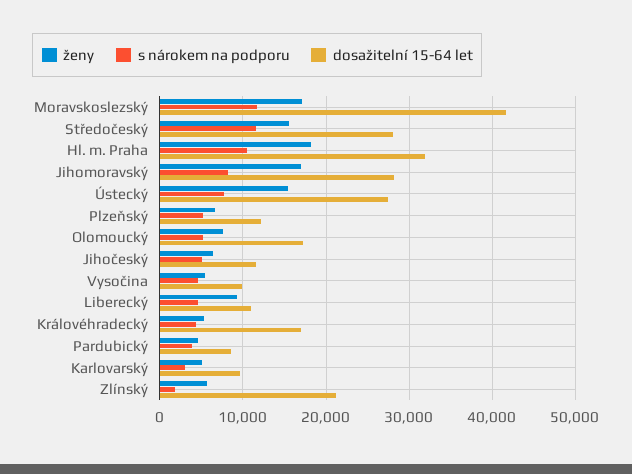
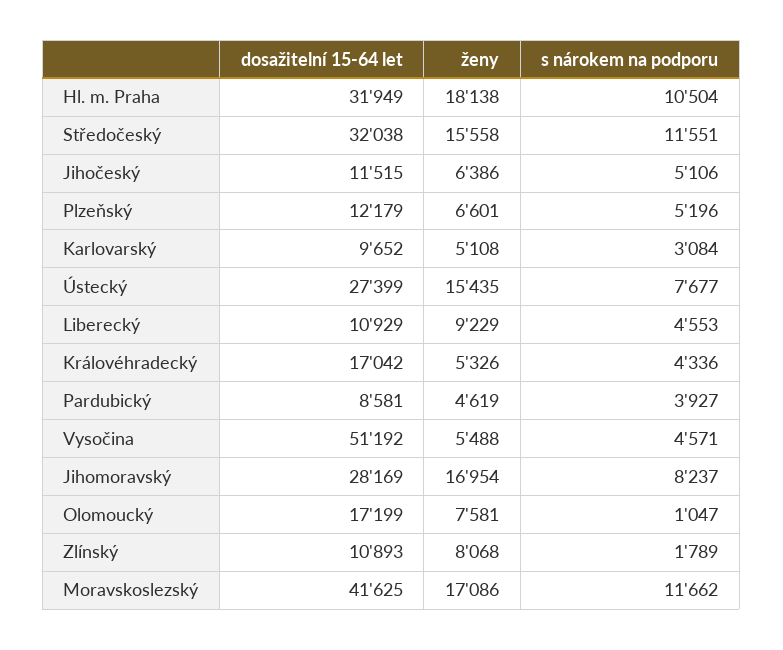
  {
    "ženy": {
      "Moravskoslezský": 17086,
      "Středočeský": 15558,
      "Hl. m. Praha": 18138,
      "Jihomoravský": 16954,
      "Ústecký": 15435,
      "Plzeňský": 6601,
      "Olomoucký": 7581,
      "Jihočeský": 6386,
      "Vysočina": 5488,
      "Liberecký": 9229,
      "Královéhradecký": 5326,
      "Pardubický": 4619,
      "Karlovarský": 5108,
-     "Zlínský": 6000
+     "Zlínský": 8068
    },
    "s nárokem na podporu": {
      "Moravskoslezský": 11662,
      "Středočeský": 11551,
      "Hl. m. Praha": 10504,
      "Jihomoravský": 8237,
      "Ústecký": 7677,
      "Plzeňský": 5196,
-     "Olomoucký": 5000,
+     "Olomoucký": 1047,
      "Jihočeský": 5106,
      "Vysočina": 4571,
      "Liberecký": 4553,
      "Královéhradecký": 4336,
      "Pardubický": 3927,
      "Karlovarský": 3084,
      "Zlínský": 1789
    },
    "dosažitelní 15-64 let": {
      "Moravskoslezský": 41625,
-     "Středočeský": 28000,
+     "Středočeský": 32038,
      "Hl. m. Praha": 31949,
      "Jihomoravský": 28169,
      "Ústecký": 27399,
      "Plzeňský": 12179,
      "Olomoucký": 17199,
      "Jihočeský": 11515,
-     "Vysočina": 10000,
+     "Vysočina": 51192,
      "Liberecký": 10929,
      "Královéhradecký": 17042,
      "Pardubický": 8581,
      "Karlovarský": 9652,
-     "Zlínský": 21000
+     "Zlínský": 10893
    }
  }

